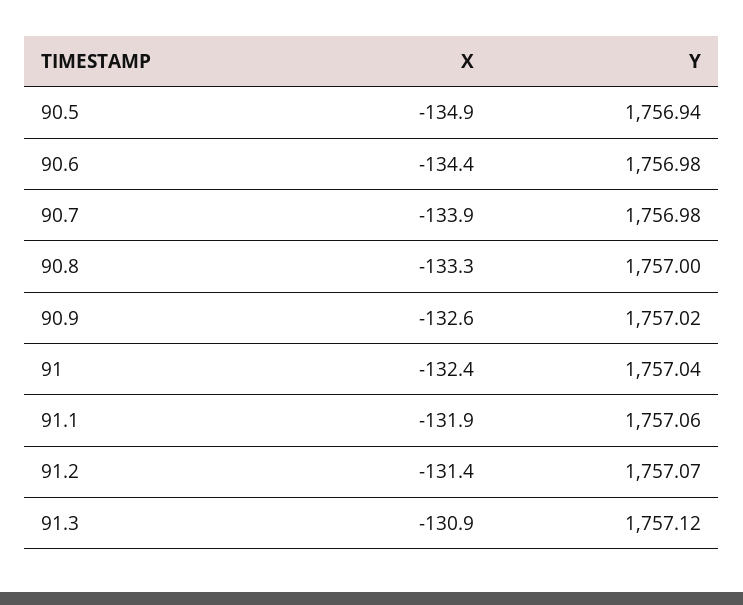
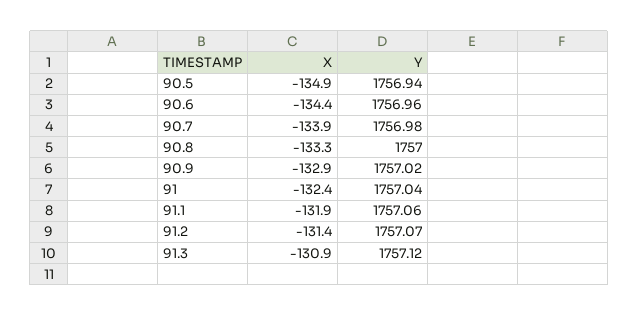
  {
    "X": {
      "90.5": -134.9,
      "90.6": -134.4,
      "90.7": -133.9,
      "90.8": -133.3,
-     "90.9": -132.6,
+     "90.9": -132.9,
      "91": -132.4,
      "91.1": -131.9,
      "91.2": -131.4,
      "91.3": -130.9
    },
    "Y": {
      "90.5": 1756.94,
-     "90.6": 1756.98,
+     "90.6": 1756.96,
      "90.7": 1756.98,
      "90.8": 1757,
      "90.9": 1757.02,
      "91": 1757.04,
      "91.1": 1757.06,
      "91.2": 1757.07,
      "91.3": 1757.12
    }
  }

